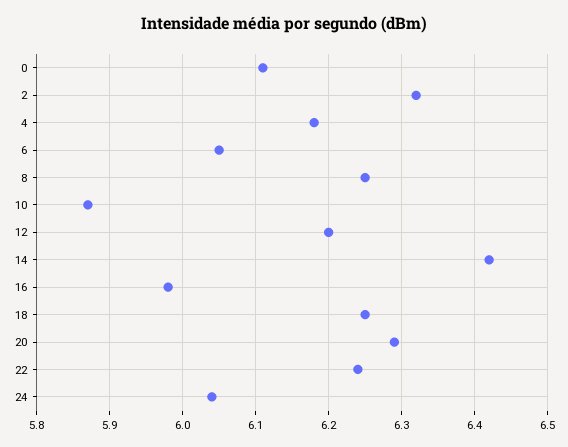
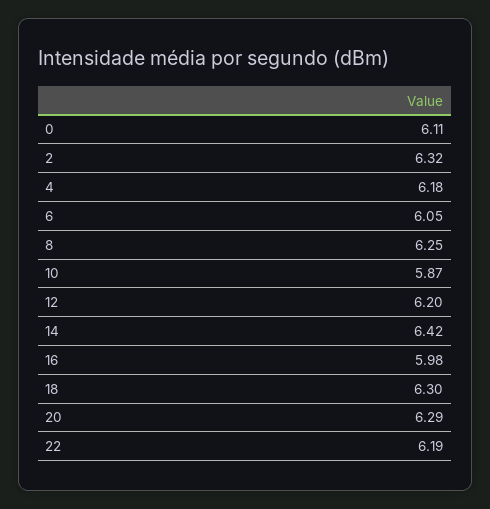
  {
    "0": 6.11,
    "2": 6.32,
    "4": 6.18,
    "6": 6.05,
    "8": 6.25,
    "10": 5.87,
    "12": 6.2,
    "14": 6.42,
    "16": 5.98,
-   "18": 6.25,
+   "18": 6.3,
    "20": 6.29,
-   "22": 6.24,
+   "22": 6.19
-   "24": 6.04
  }

